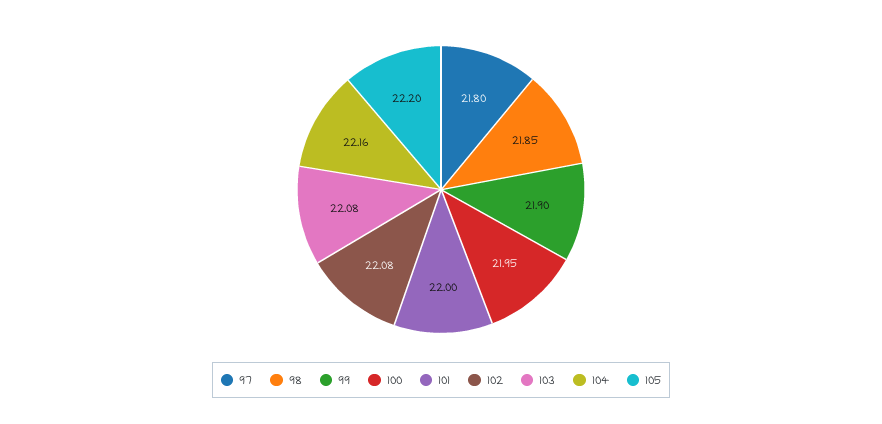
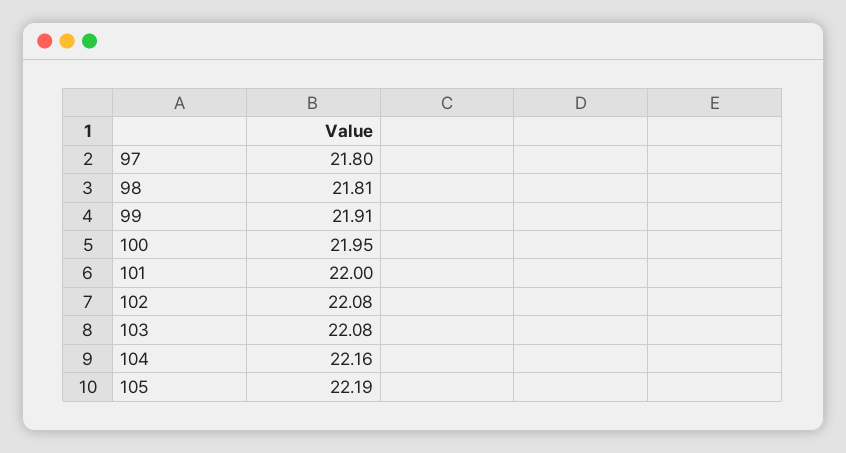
  {
    "97": 21.8,
-   "98": 21.85,
+   "98": 21.81,
-   "99": 21.9,
+   "99": 21.91,
    "100": 21.95,
    "101": 22,
    "102": 22.08,
    "103": 22.08,
    "104": 22.16,
-   "105": 22.2
+   "105": 22.19
  }

